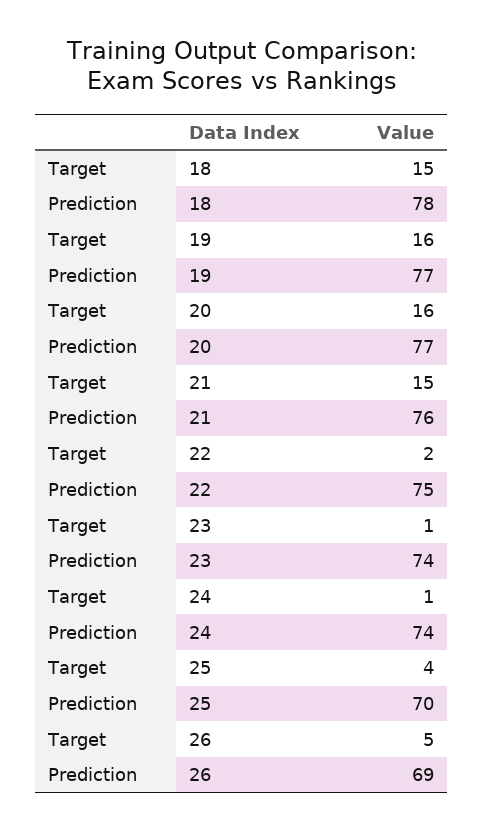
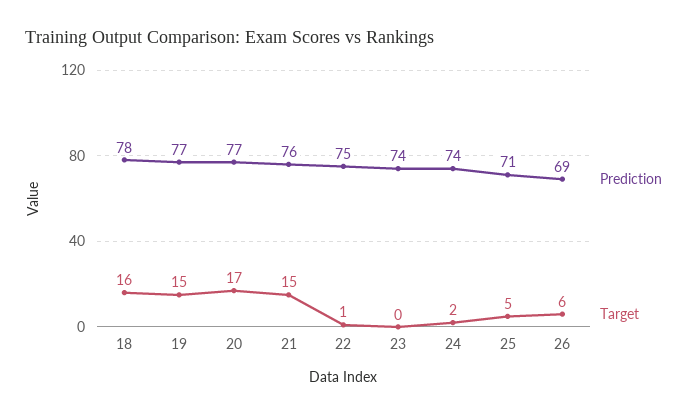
  {
    "Target": {
-     "18": 15,
+     "18": 16,
-     "19": 16,
+     "19": 15,
-     "20": 16,
+     "20": 17,
      "21": 15,
-     "22": 2,
+     "22": 1,
-     "23": 1,
+     "23": 0,
-     "24": 1,
+     "24": 2,
-     "25": 4,
+     "25": 5,
-     "26": 5
+     "26": 6
    },
    "Prediction": {
      "18": 78,
      "19": 77,
      "20": 77,
      "21": 76,
      "22": 75,
      "23": 74,
      "24": 74,
-     "25": 70,
+     "25": 71,
      "26": 69
    }
  }

